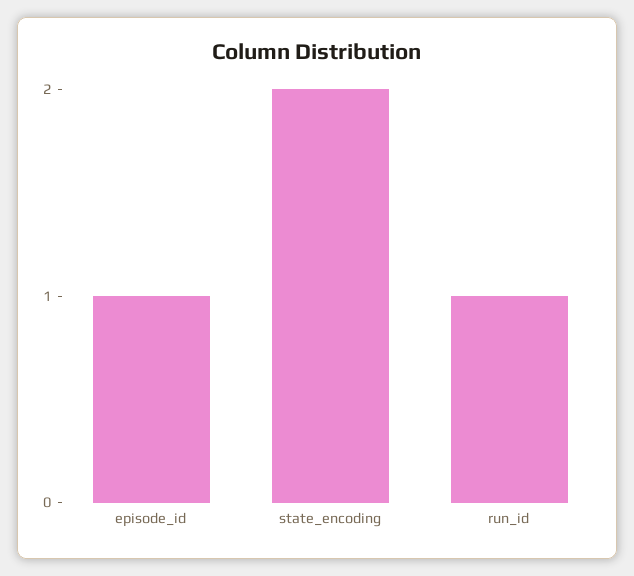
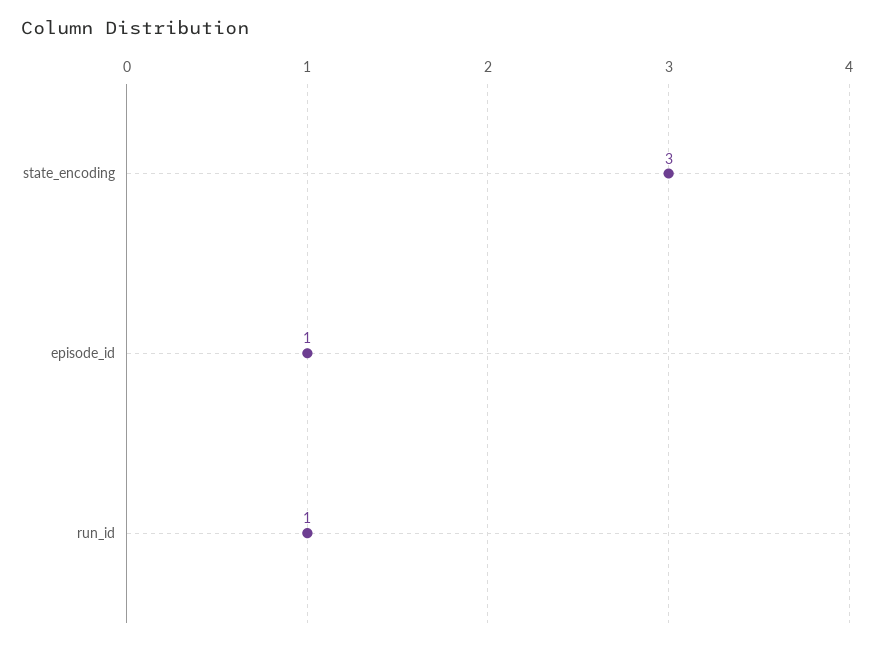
  {
    "episode_id": 1,
-   "state_encoding": 2,
+   "state_encoding": 3,
    "run_id": 1
  }

